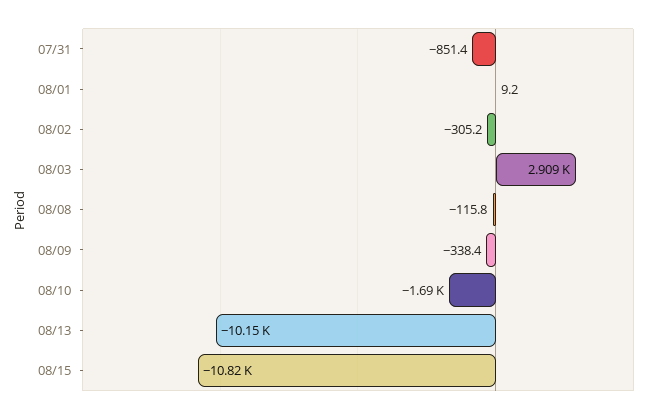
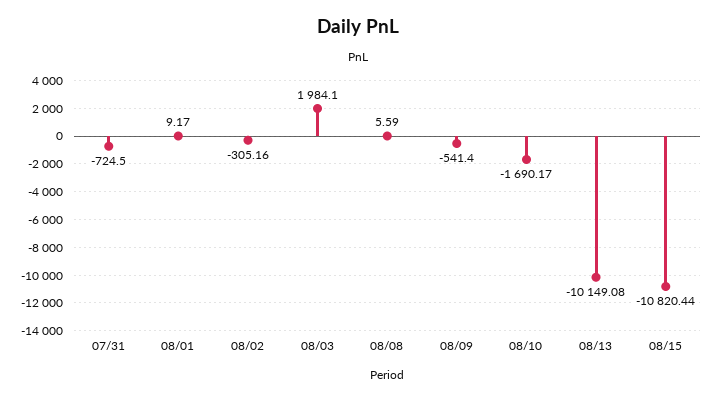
  {
-   "07/31": -851.4,
+   "07/31": -724.5,
    "08/01": 9.17,
    "08/02": -305.16,
-   "08/03": 2909,
+   "08/03": 1984.1,
-   "08/08": -115.8,
+   "08/08": 5.59,
-   "08/09": -338.4,
+   "08/09": -541.4,
    "08/10": -1690.17,
    "08/13": -10149.08,
    "08/15": -10820.44
  }

